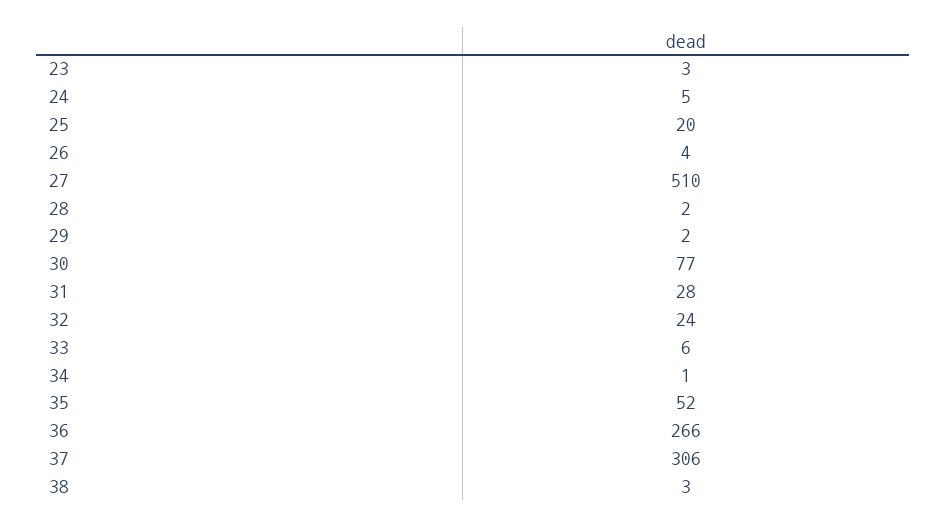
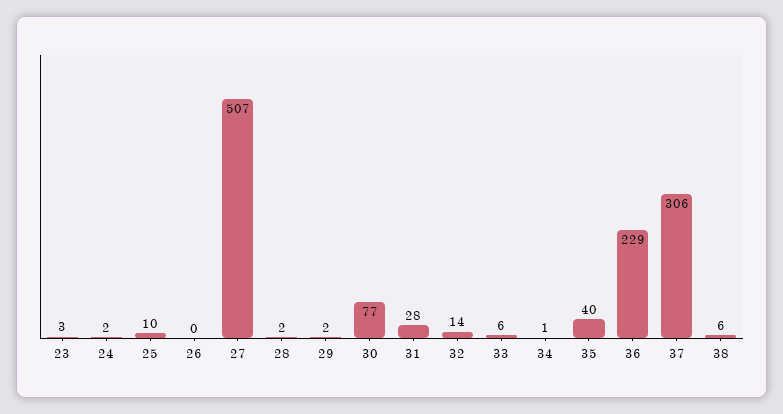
  {
    "23": 3,
-   "24": 5,
+   "24": 2,
-   "25": 20,
+   "25": 10,
-   "26": 4,
+   "26": 0,
-   "27": 510,
+   "27": 507,
    "28": 2,
    "29": 2,
    "30": 77,
    "31": 28,
-   "32": 24,
+   "32": 14,
    "33": 6,
    "34": 1,
-   "35": 52,
+   "35": 40,
-   "36": 266,
+   "36": 229,
    "37": 306,
-   "38": 3
+   "38": 6
  }

